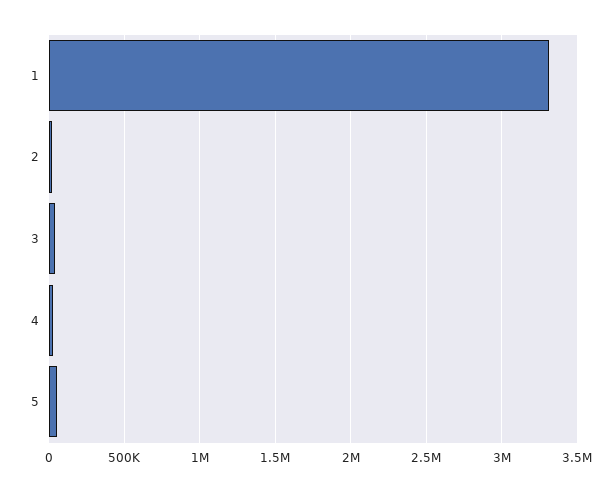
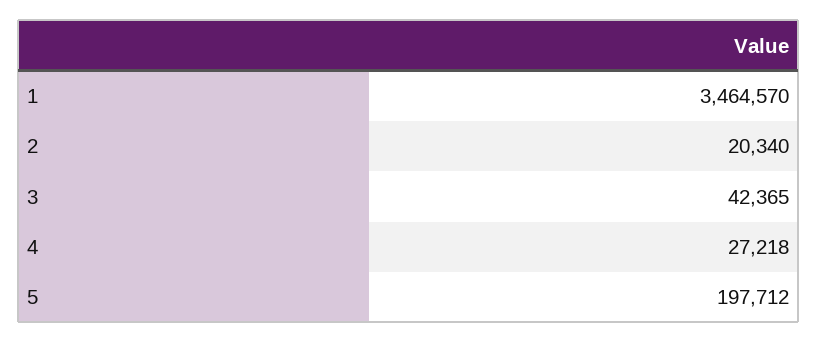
  {
-   "1": 3300000,
+   "1": 3464570,
    "2": 20340,
    "3": 42365,
    "4": 27218,
-   "5": 50000
+   "5": 197712
  }

